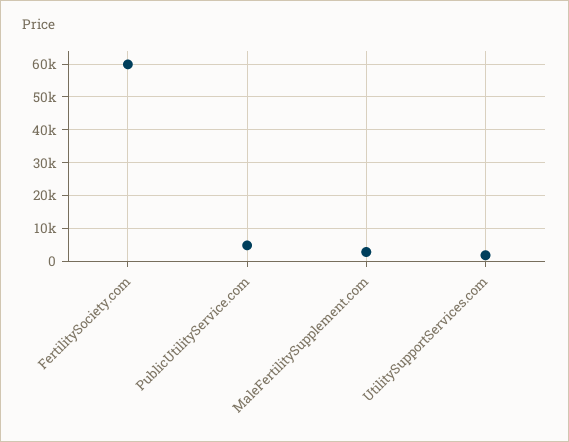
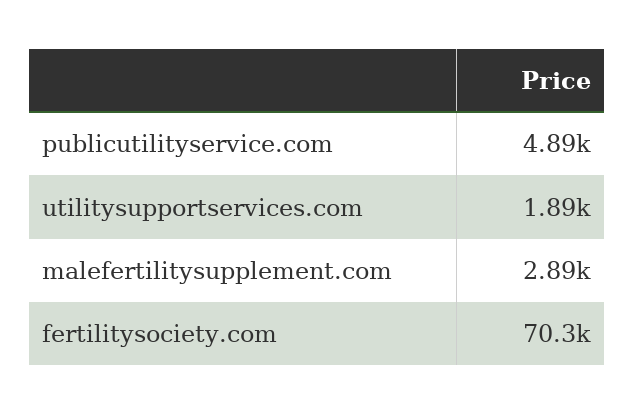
  {
-   "FertilitySociety.com": 60000,
+   "FertilitySociety.com": 70300,
    "PublicUtilityService.com": 4890,
    "MaleFertilitySupplement.com": 2890,
    "UtilitySupportServices.com": 1890
  }

